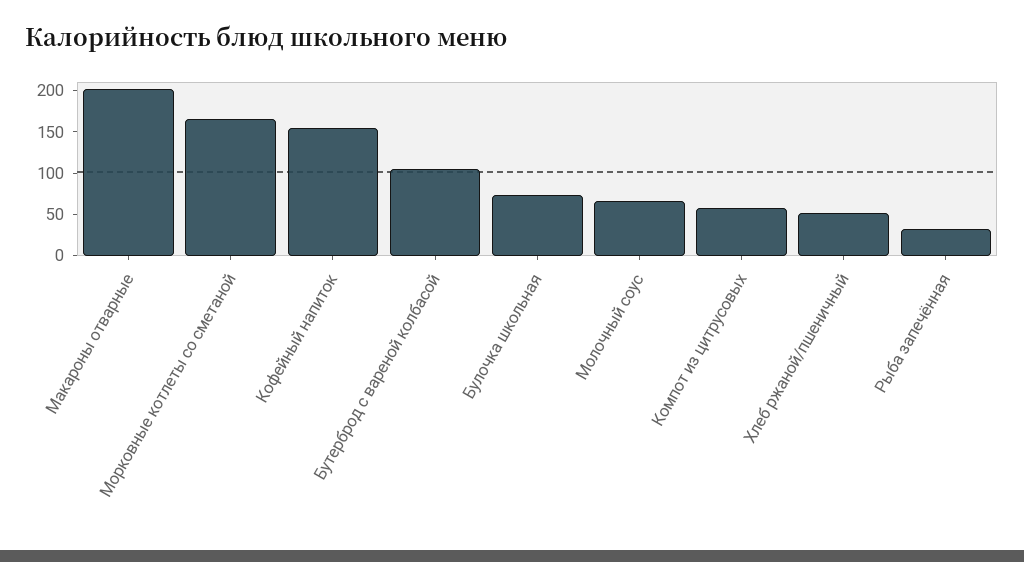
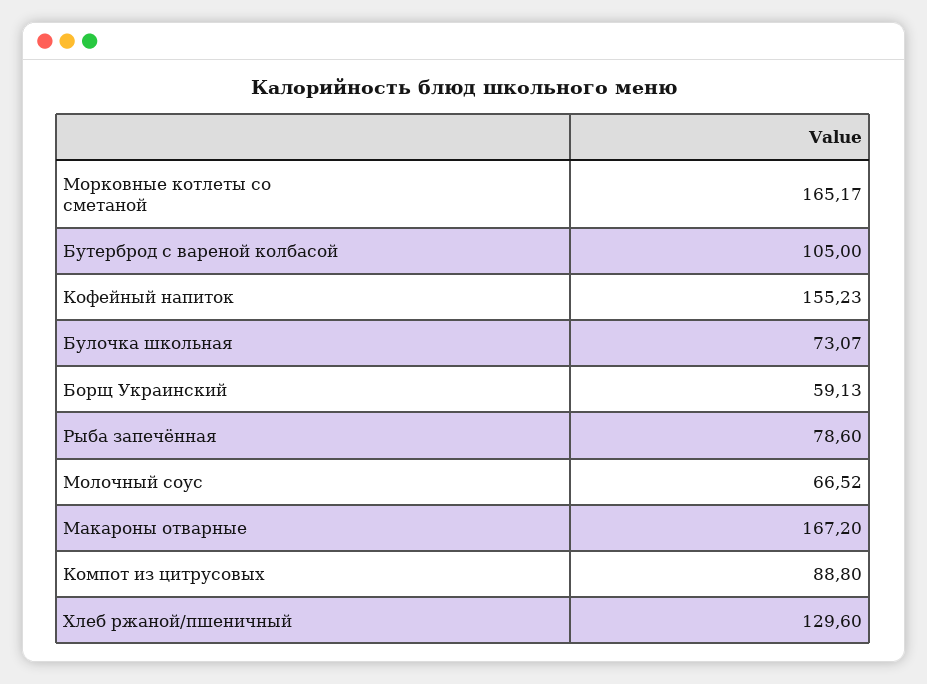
  {
-   "Макароны отварные": 200,
+   "Макароны отварные": 167.2,
    "Морковные котлеты со сметаной": 165.17,
    "Кофейный напиток": 155.23,
    "Бутерброд с вареной колбасой": 105,
    "Булочка школьная": 73.07,
    "Молочный соус": 66.52,
-   "Компот из цитрусовых": 60,
+   "Компот из цитрусовых": 88.8,
-   "Хлеб ржаной/пшеничный": 50,
+   "Хлеб ржаной/пшеничный": 129.6,
-   "Рыба запечённая": 30
+   "Рыба запечённая": 78.6,
+   "Борщ Украинский": 59.13
  }

